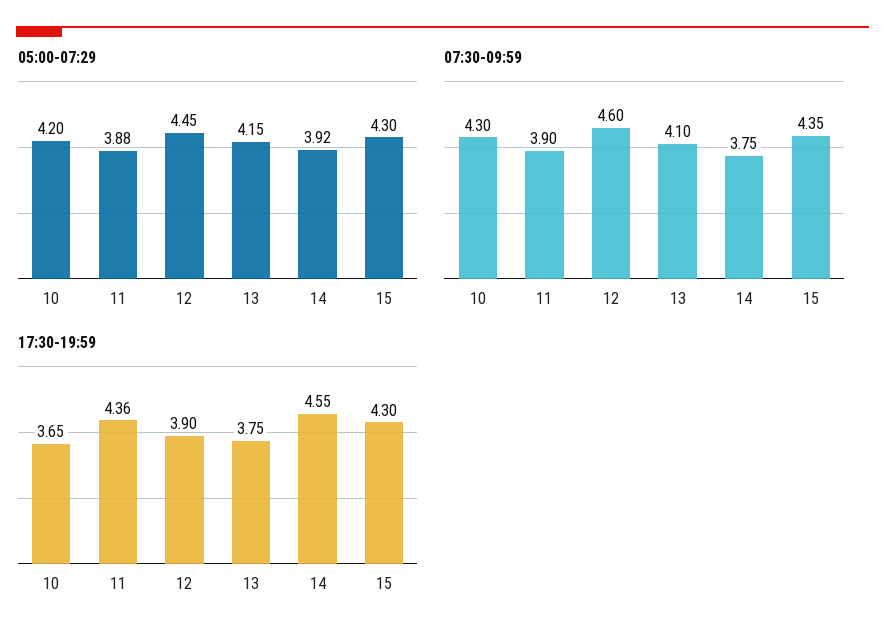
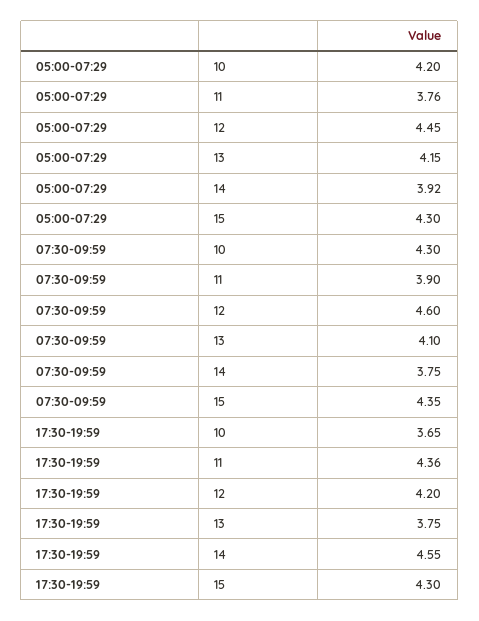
  {
    "05:00-07:29": {
      "10": 4.2,
-     "11": 3.88,
+     "11": 3.76,
      "12": 4.45,
      "13": 4.15,
      "14": 3.92,
      "15": 4.3
    },
    "07:30-09:59": {
      "10": 4.3,
      "11": 3.9,
      "12": 4.6,
      "13": 4.1,
      "14": 3.75,
      "15": 4.35
    },
    "17:30-19:59": {
      "10": 3.65,
      "11": 4.36,
-     "12": 3.9,
+     "12": 4.2,
      "13": 3.75,
      "14": 4.55,
      "15": 4.3
    }
  }

